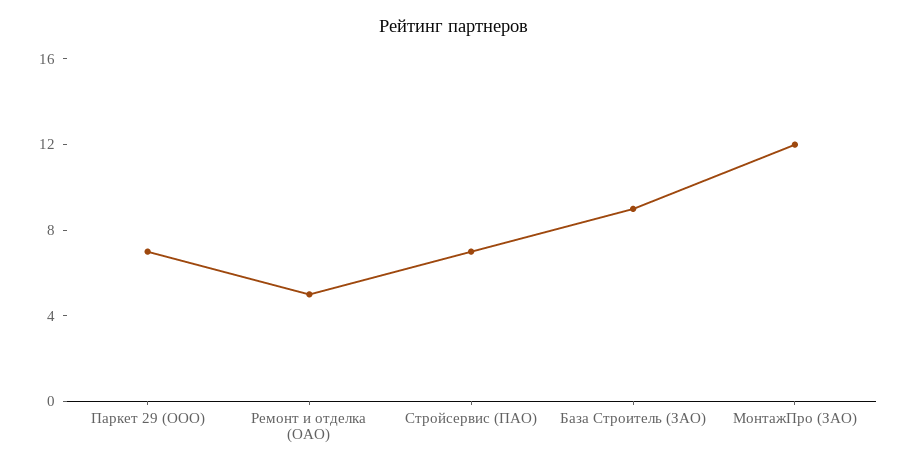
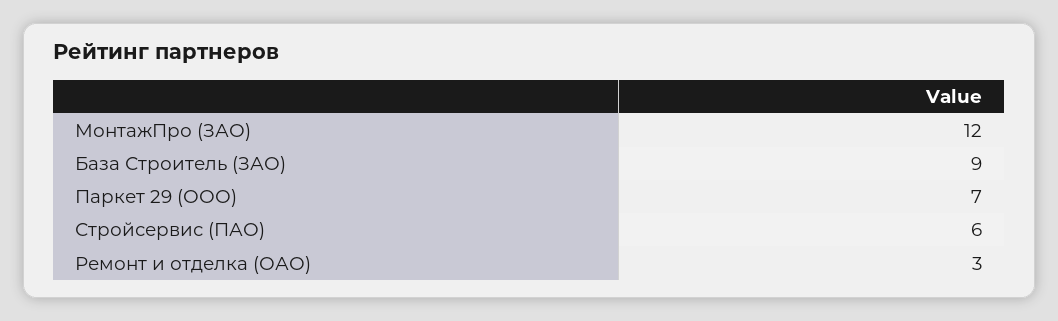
  {
    "Паркет 29 (ООО)": 7,
-   "Ремонт и отделка (ОАО)": 5,
+   "Ремонт и отделка (ОАО)": 3,
-   "Стройсервис (ПАО)": 7,
+   "Стройсервис (ПАО)": 6,
    "База Строитель (ЗАО)": 9,
    "МонтажПро (ЗАО)": 12
  }

